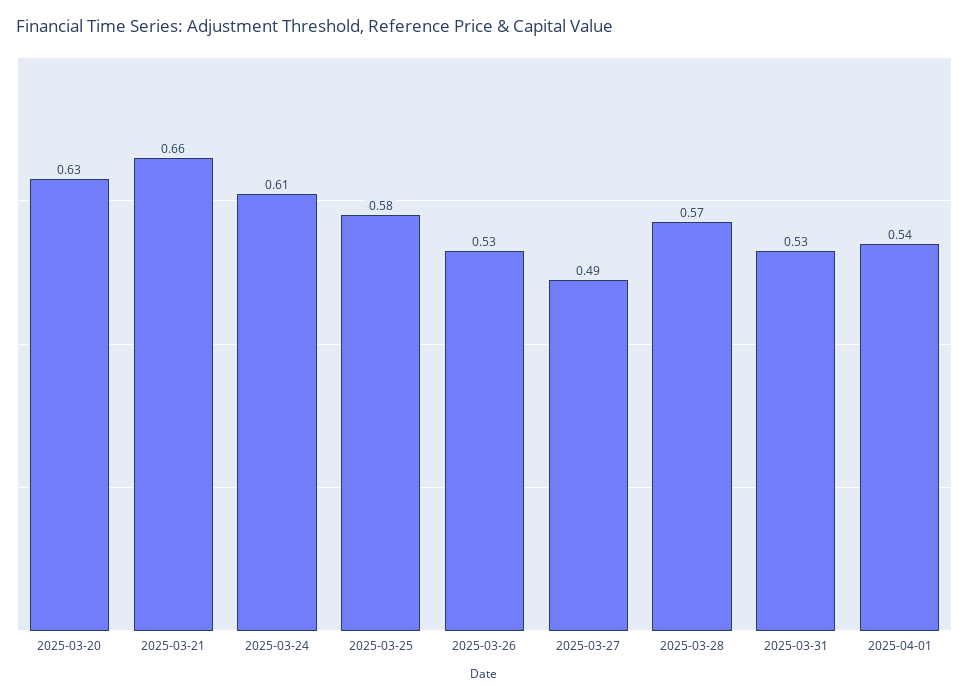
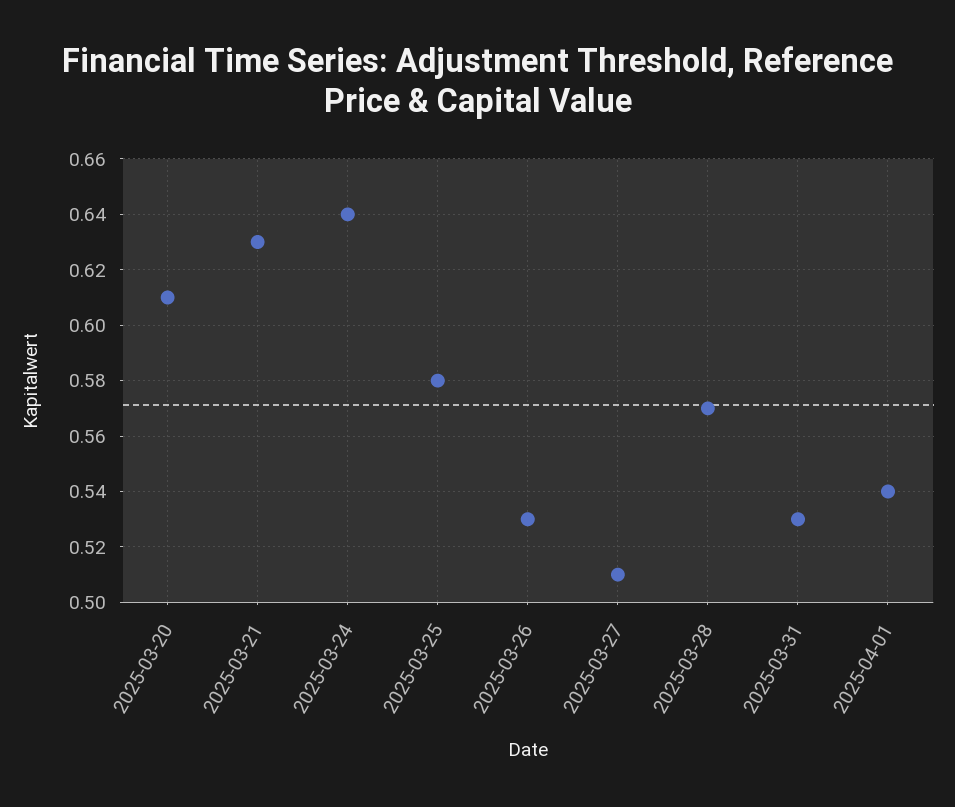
  {
-   "2025-03-20": 0.63,
+   "2025-03-20": 0.61,
-   "2025-03-21": 0.66,
+   "2025-03-21": 0.63,
-   "2025-03-24": 0.61,
+   "2025-03-24": 0.64,
    "2025-03-25": 0.58,
    "2025-03-26": 0.53,
-   "2025-03-27": 0.49,
+   "2025-03-27": 0.51,
    "2025-03-28": 0.57,
    "2025-03-31": 0.53,
    "2025-04-01": 0.54
  }

